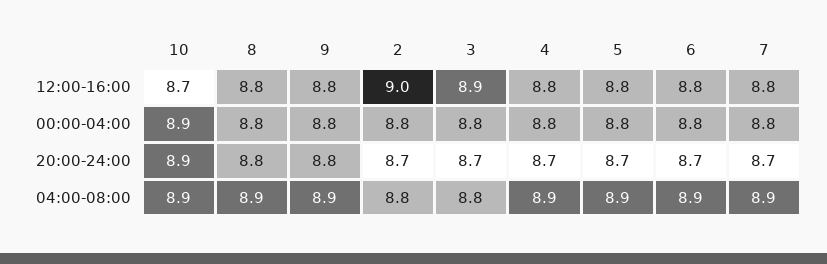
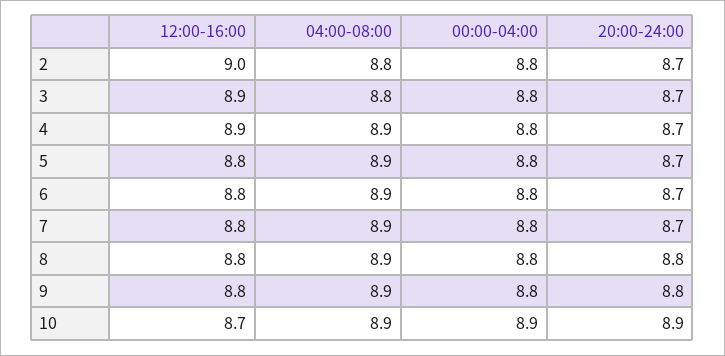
  {
    "10": {
      "12:00-16:00": 8.7,
      "00:00-04:00": 8.9,
      "20:00-24:00": 8.9,
      "04:00-08:00": 8.9
    },
    "8": {
      "12:00-16:00": 8.8,
      "00:00-04:00": 8.8,
      "20:00-24:00": 8.8,
      "04:00-08:00": 8.9
    },
    "9": {
      "12:00-16:00": 8.8,
      "00:00-04:00": 8.8,
      "20:00-24:00": 8.8,
      "04:00-08:00": 8.9
    },
    "2": {
      "12:00-16:00": 9,
      "00:00-04:00": 8.8,
      "20:00-24:00": 8.7,
      "04:00-08:00": 8.8
    },
    "3": {
      "12:00-16:00": 8.9,
      "00:00-04:00": 8.8,
      "20:00-24:00": 8.7,
      "04:00-08:00": 8.8
    },
    "4": {
-     "12:00-16:00": 8.8,
+     "12:00-16:00": 8.9,
      "00:00-04:00": 8.8,
      "20:00-24:00": 8.7,
      "04:00-08:00": 8.9
    },
    "5": {
      "12:00-16:00": 8.8,
      "00:00-04:00": 8.8,
      "20:00-24:00": 8.7,
      "04:00-08:00": 8.9
    },
    "6": {
      "12:00-16:00": 8.8,
      "00:00-04:00": 8.8,
      "20:00-24:00": 8.7,
      "04:00-08:00": 8.9
    },
    "7": {
      "12:00-16:00": 8.8,
      "00:00-04:00": 8.8,
      "20:00-24:00": 8.7,
      "04:00-08:00": 8.9
    }
  }

